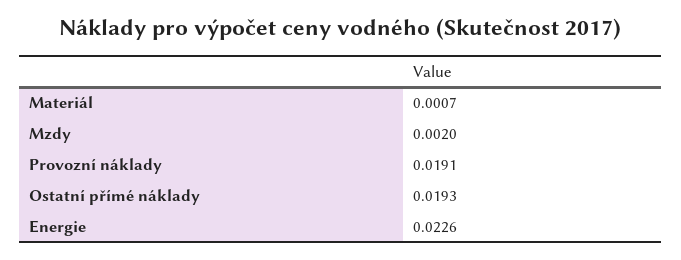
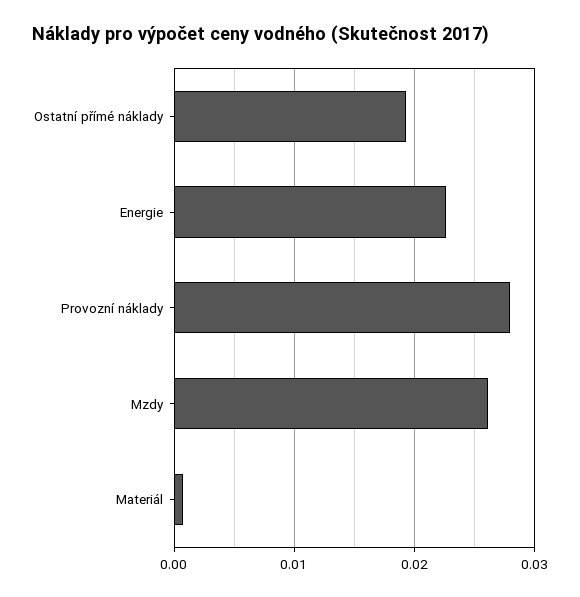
  {
    "Materiál": 0.0007,
-   "Mzdy": 0.002,
+   "Mzdy": 0.026,
-   "Provozní náklady": 0.0191,
+   "Provozní náklady": 0.028,
    "Ostatní přímé náklady": 0.0193,
    "Energie": 0.0226
  }

